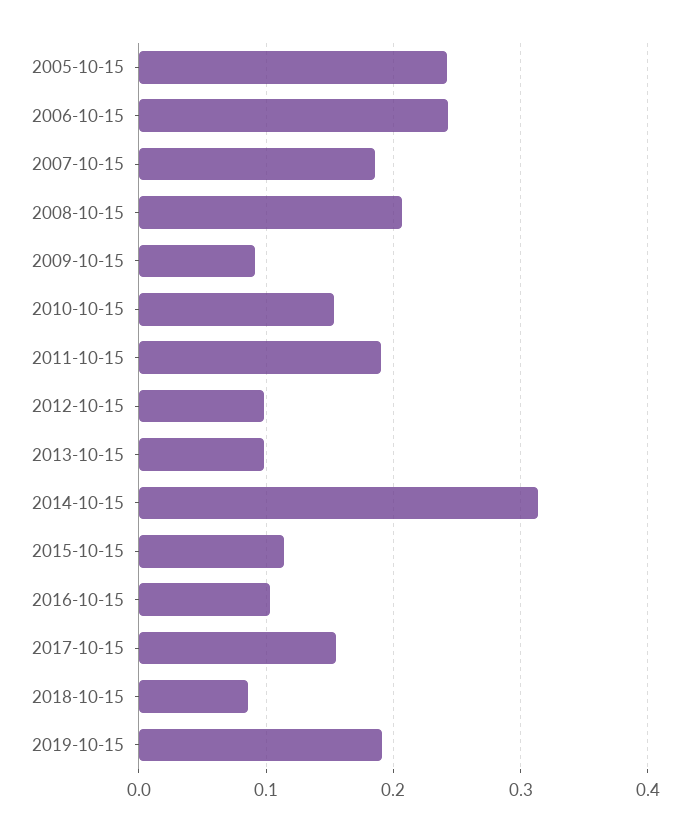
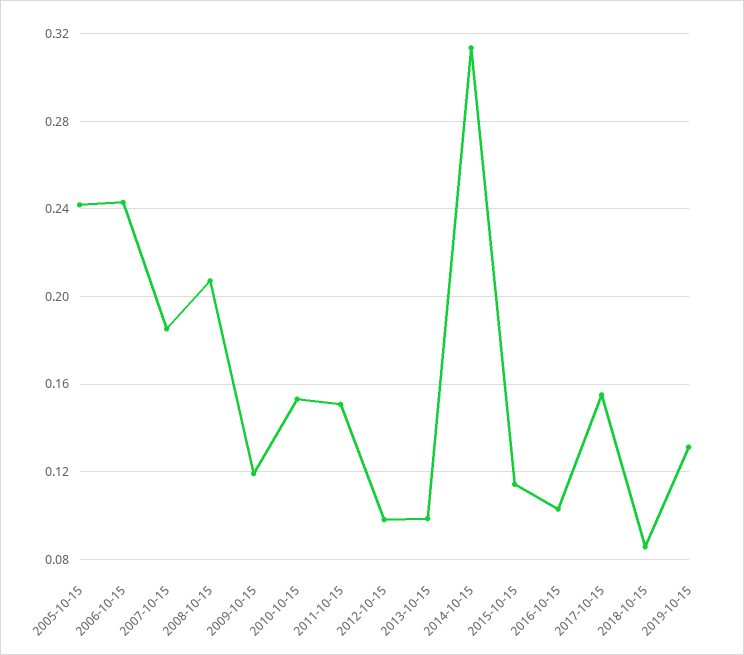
  {
    "2005-10-15": 0.24,
    "2006-10-15": 0.245,
    "2007-10-15": 0.185,
    "2008-10-15": 0.205,
-   "2009-10-15": 0.09,
+   "2009-10-15": 0.12,
    "2010-10-15": 0.155,
-   "2011-10-15": 0.19,
+   "2011-10-15": 0.15,
    "2012-10-15": 0.1,
    "2013-10-15": 0.1,
    "2014-10-15": 0.315,
    "2015-10-15": 0.115,
    "2016-10-15": 0.105,
    "2017-10-15": 0.155,
    "2018-10-15": 0.085,
-   "2019-10-15": 0.19
+   "2019-10-15": 0.13
  }

